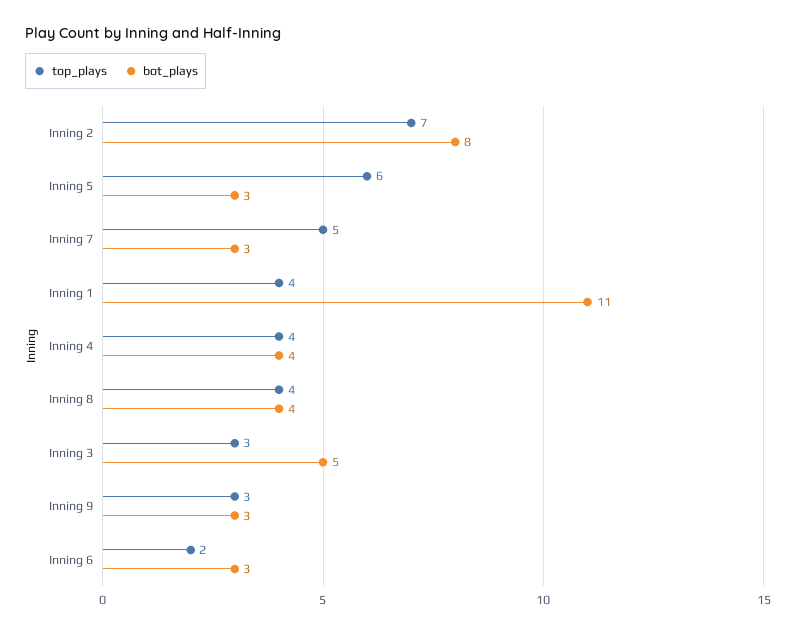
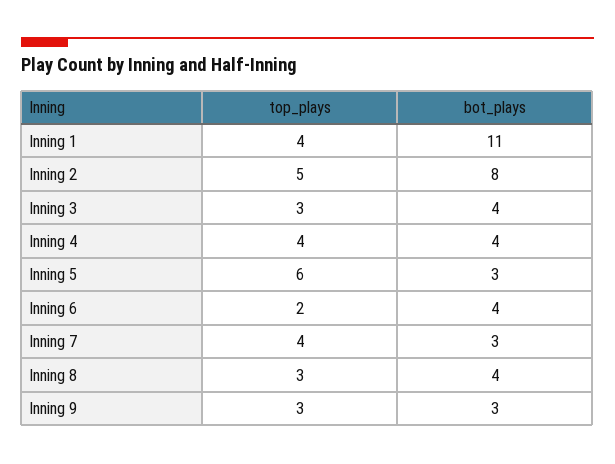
  {
    "top_plays": {
-     "Inning 2": 7,
+     "Inning 2": 5,
      "Inning 5": 6,
-     "Inning 7": 5,
+     "Inning 7": 4,
      "Inning 1": 4,
      "Inning 4": 4,
-     "Inning 8": 4,
+     "Inning 8": 3,
      "Inning 3": 3,
      "Inning 9": 3,
      "Inning 6": 2
    },
    "bot_plays": {
      "Inning 2": 8,
      "Inning 5": 3,
      "Inning 7": 3,
      "Inning 1": 11,
      "Inning 4": 4,
      "Inning 8": 4,
-     "Inning 3": 5,
+     "Inning 3": 4,
      "Inning 9": 3,
-     "Inning 6": 3
+     "Inning 6": 4
    }
  }

